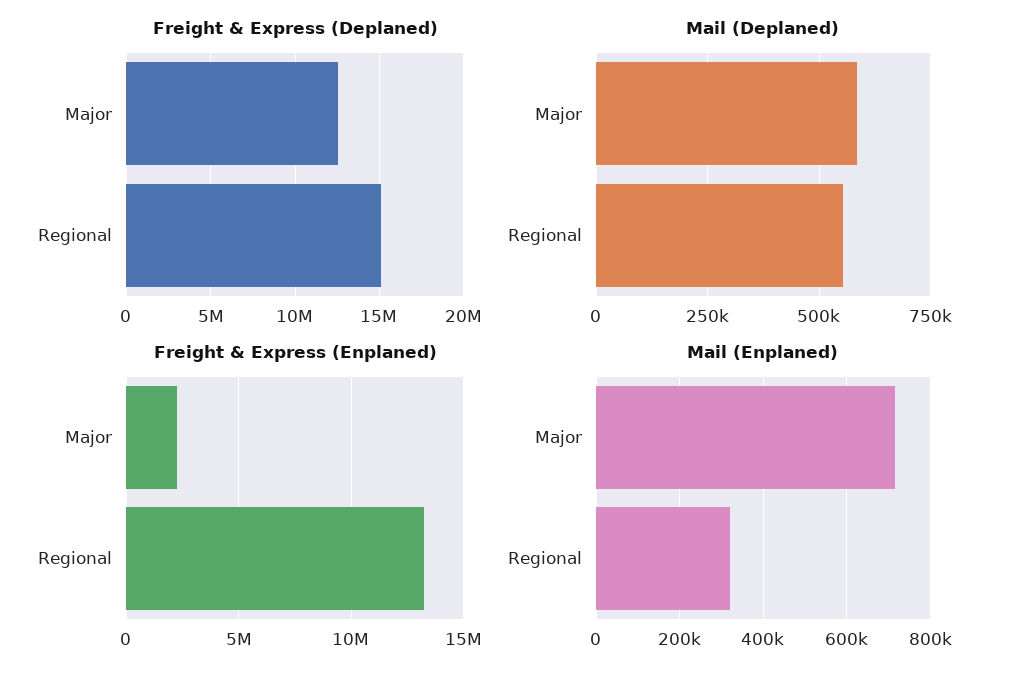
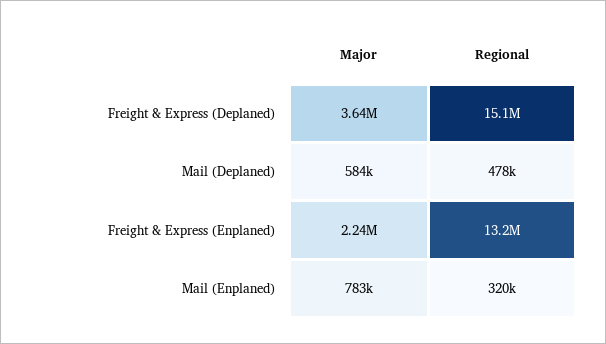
  {
    "Freight & Express (Deplaned)": {
-     "Major": 12500000,
+     "Major": 3640000,
      "Regional": 15100000
    },
    "Mail (Deplaned)": {
      "Major": 584000,
-     "Regional": 550000
+     "Regional": 478000
    },
    "Freight & Express (Enplaned)": {
      "Major": 2240000,
      "Regional": 13200000
    },
    "Mail (Enplaned)": {
-     "Major": 720000,
+     "Major": 783000,
      "Regional": 320000
    }
  }

